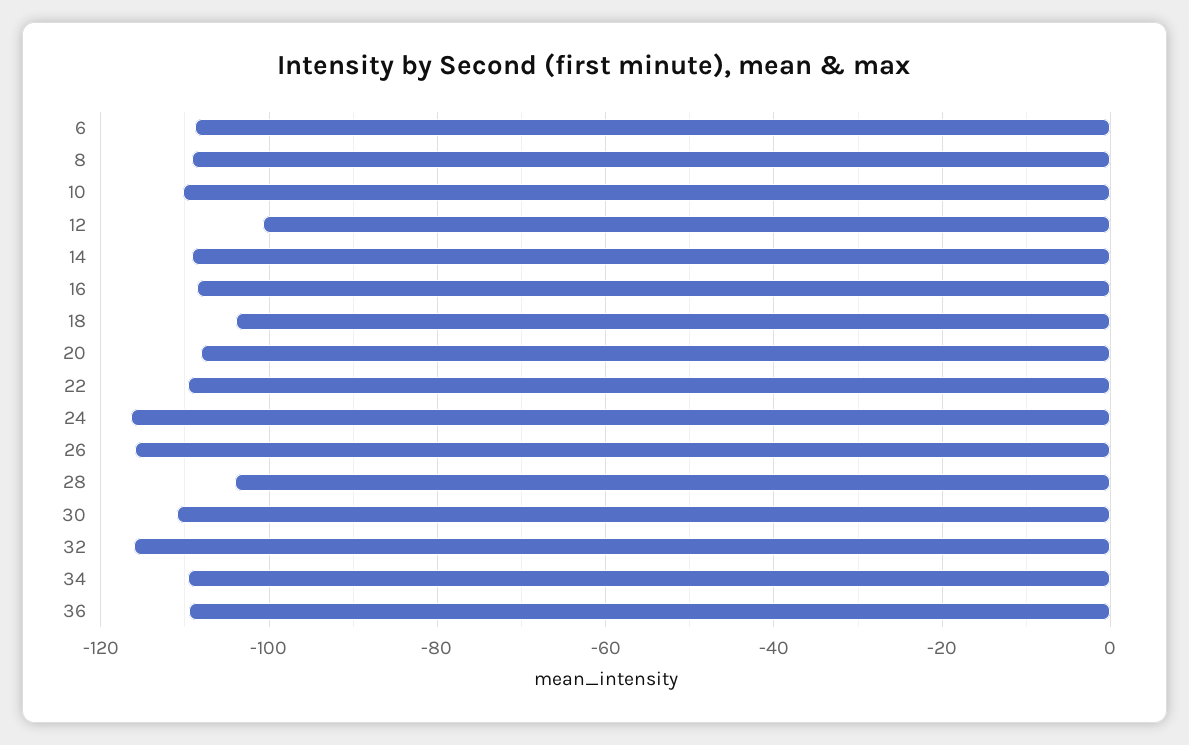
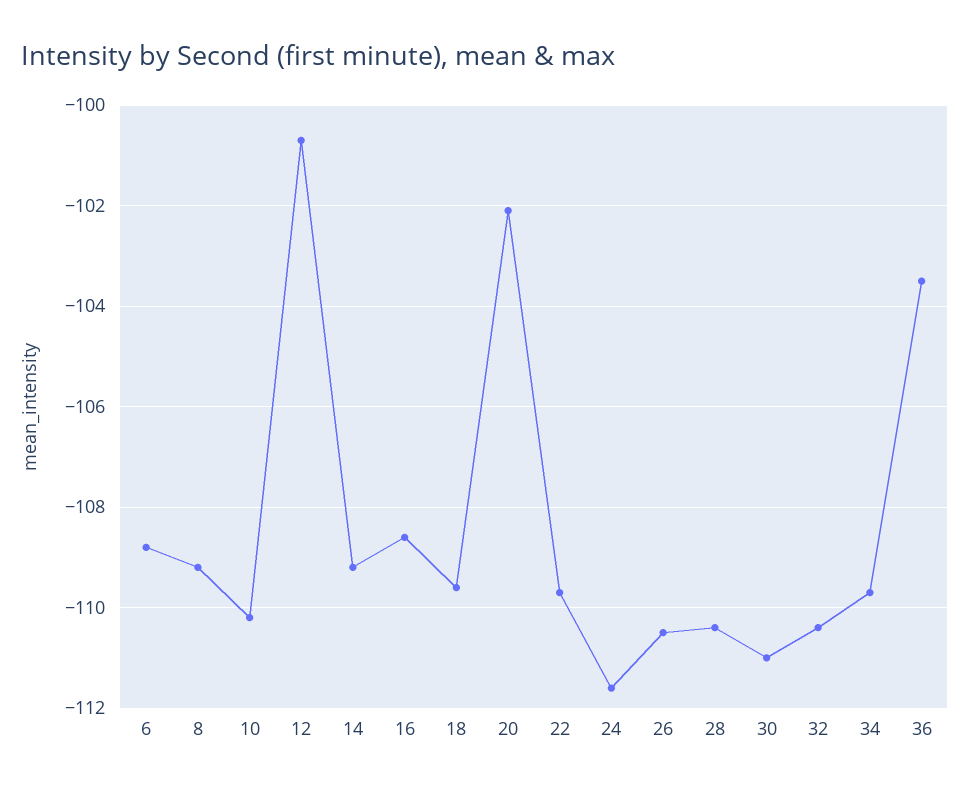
  {
    "6": -109,
    "8": -109,
    "10": -110,
    "12": -100.5,
    "14": -109,
    "16": -108.5,
-   "18": -104,
+   "18": -109.5,
-   "20": -108,
+   "20": -102,
    "22": -109.5,
-   "24": -116,
+   "24": -111.5,
-   "26": -116,
+   "26": -110.5,
-   "28": -104,
+   "28": -110.5,
    "30": -111,
-   "32": -116,
+   "32": -110.5,
    "34": -109.5,
-   "36": -110
+   "36": -103.5
  }

